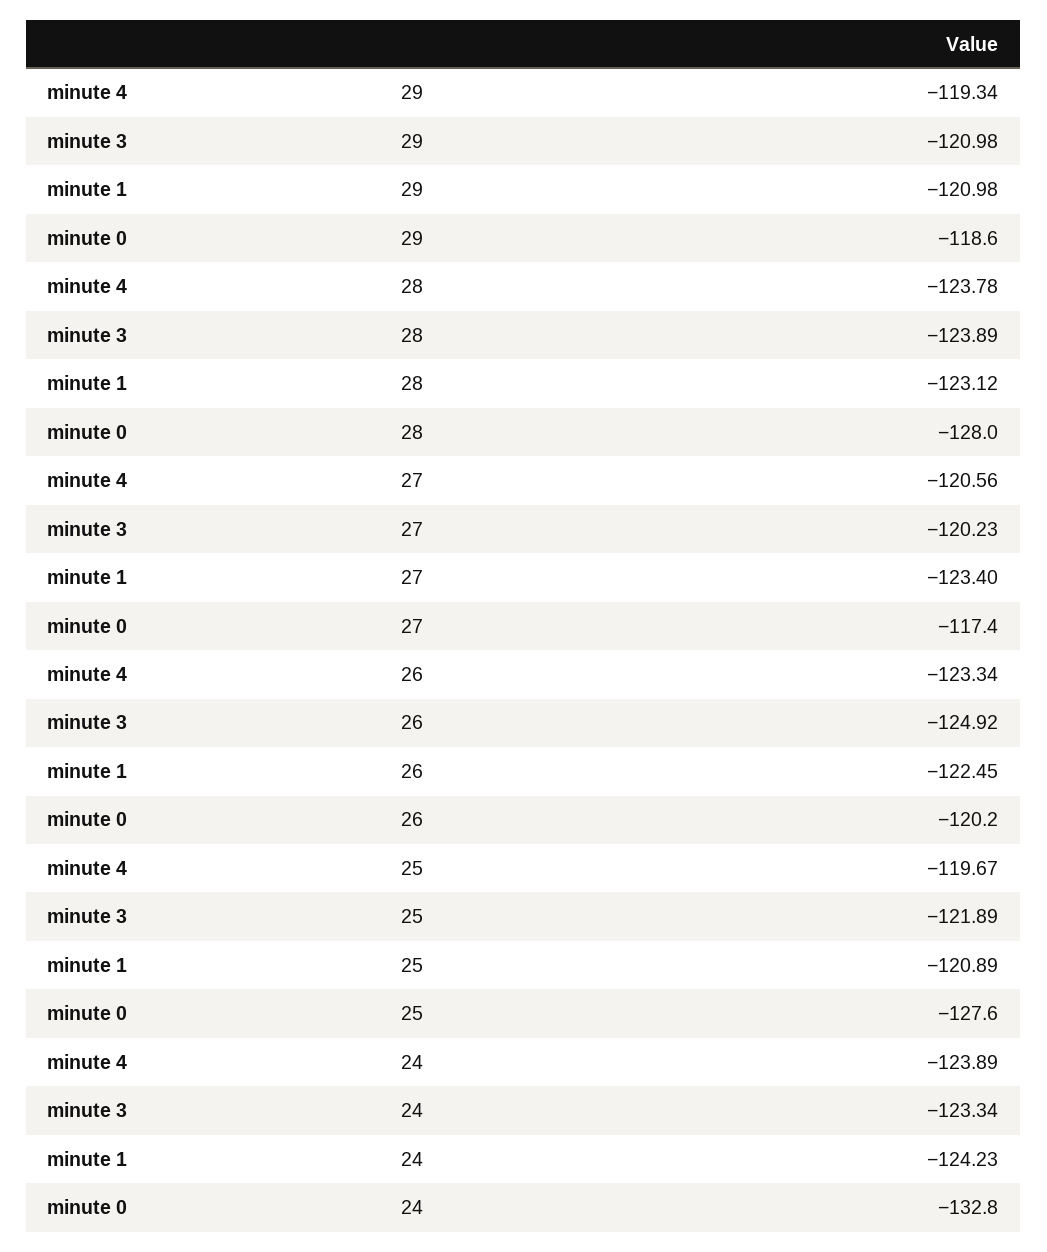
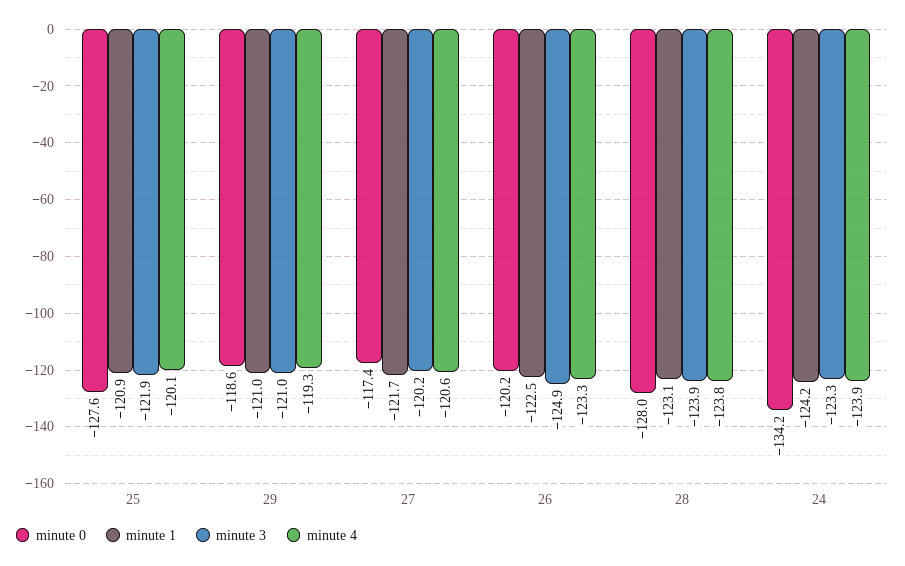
  {
    "minute 4": {
      "29": -119.34,
      "28": -123.78,
      "27": -120.56,
      "26": -123.34,
-     "25": -119.67,
+     "25": -120.1,
      "24": -123.89
    },
    "minute 3": {
      "29": -120.98,
      "28": -123.89,
      "27": -120.23,
      "26": -124.92,
      "25": -121.89,
      "24": -123.34
    },
    "minute 1": {
      "29": -120.98,
      "28": -123.12,
-     "27": -123.4,
+     "27": -121.7,
      "26": -122.45,
      "25": -120.89,
      "24": -124.23
    },
    "minute 0": {
      "29": -118.6,
      "28": -128,
      "27": -117.4,
      "26": -120.2,
      "25": -127.6,
-     "24": -132.8
+     "24": -134.2
    }
  }

